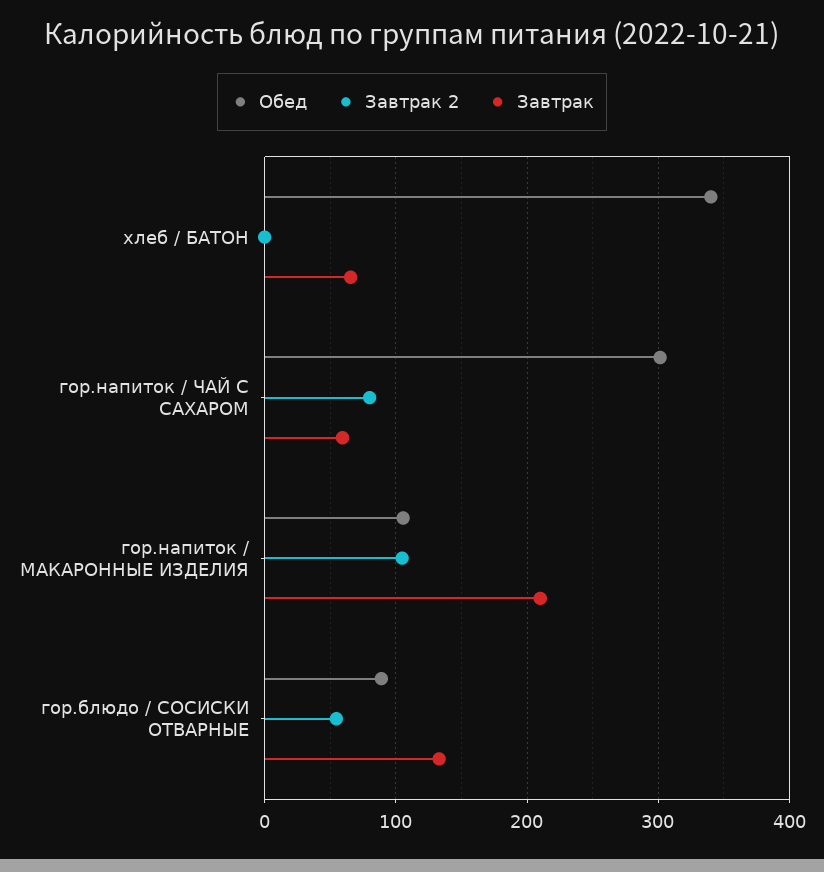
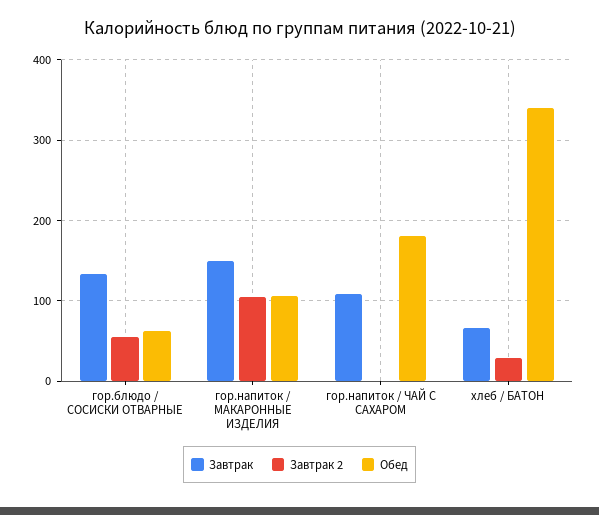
  {
    "Обед": {
      "хлеб / БАТОН": 340,
-     "гор.напиток / ЧАЙ С САХАРОМ": 300,
+     "гор.напиток / ЧАЙ С САХАРОМ": 180,
      "гор.напиток / МАКАРОННЫЕ ИЗДЕЛИЯ": 110,
-     "гор.блюдо / СОСИСКИ ОТВАРНЫЕ": 90
+     "гор.блюдо / СОСИСКИ ОТВАРНЫЕ": 60
    },
    "Завтрак 2": {
-     "хлеб / БАТОН": 0,
+     "хлеб / БАТОН": 30,
-     "гор.напиток / ЧАЙ С САХАРОМ": 80,
+     "гор.напиток / ЧАЙ С САХАРОМ": 0,
      "гор.напиток / МАКАРОННЫЕ ИЗДЕЛИЯ": 100,
      "гор.блюдо / СОСИСКИ ОТВАРНЫЕ": 50
    },
    "Завтрак": {
      "хлеб / БАТОН": 70,
-     "гор.напиток / ЧАЙ С САХАРОМ": 60,
+     "гор.напиток / ЧАЙ С САХАРОМ": 110,
-     "гор.напиток / МАКАРОННЫЕ ИЗДЕЛИЯ": 210,
+     "гор.напиток / МАКАРОННЫЕ ИЗДЕЛИЯ": 150,
      "гор.блюдо / СОСИСКИ ОТВАРНЫЕ": 130
    }
  }

